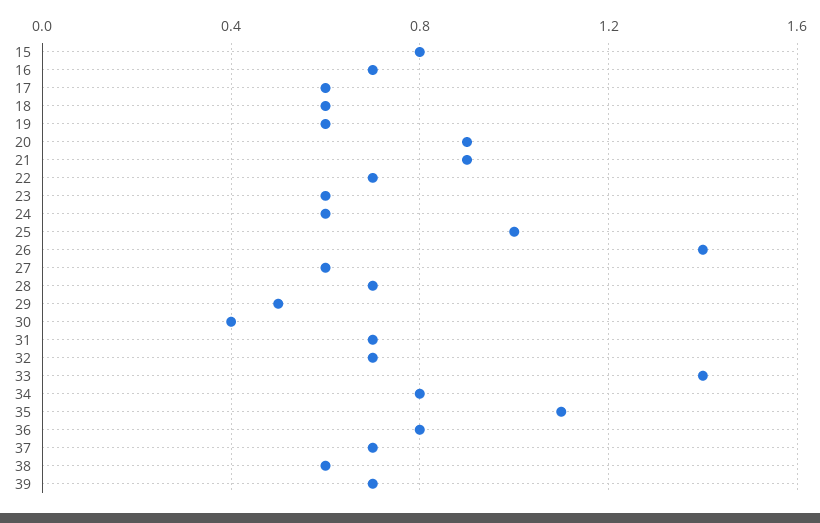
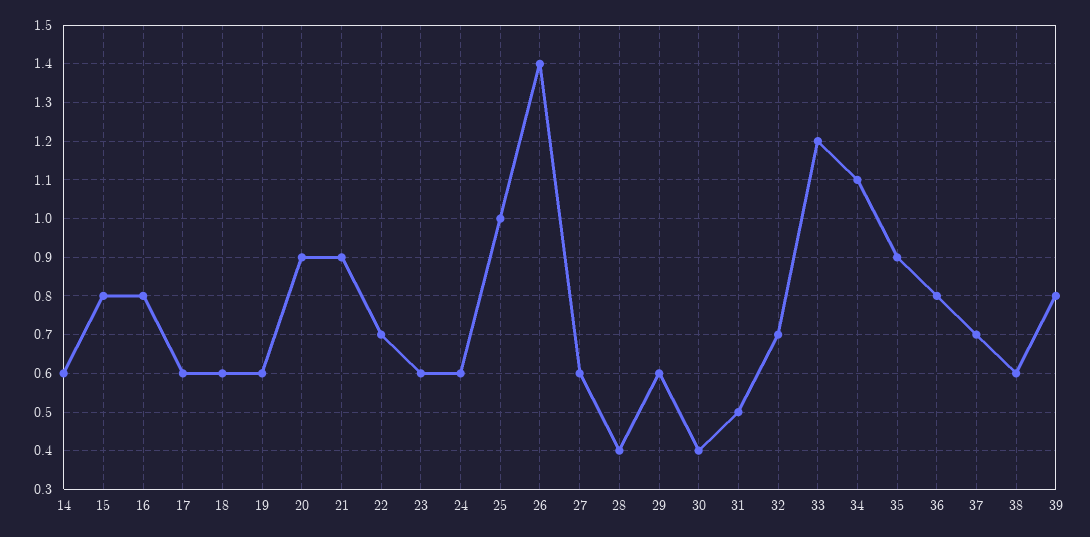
  {
    "15": 0.8,
-   "16": 0.7,
+   "16": 0.8,
    "17": 0.6,
    "18": 0.6,
    "19": 0.6,
    "20": 0.9,
    "21": 0.9,
    "22": 0.7,
    "23": 0.6,
    "24": 0.6,
    "25": 1,
    "26": 1.4,
    "27": 0.6,
-   "28": 0.7,
+   "28": 0.4,
-   "29": 0.5,
+   "29": 0.6,
    "30": 0.4,
-   "31": 0.7,
+   "31": 0.5,
    "32": 0.7,
-   "33": 1.4,
+   "33": 1.2,
-   "34": 0.8,
+   "34": 1.1,
-   "35": 1.1,
+   "35": 0.9,
    "36": 0.8,
    "37": 0.7,
    "38": 0.6,
-   "39": 0.7
+   "39": 0.8,
+   "14": 0.6
  }

